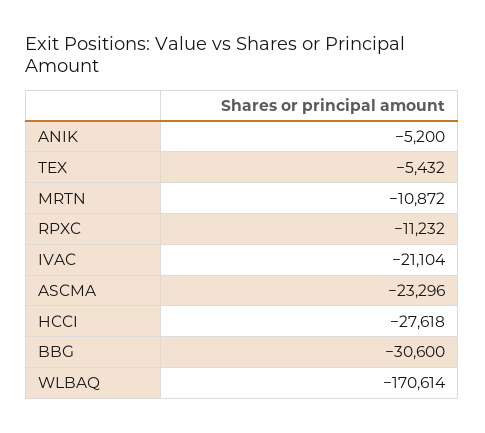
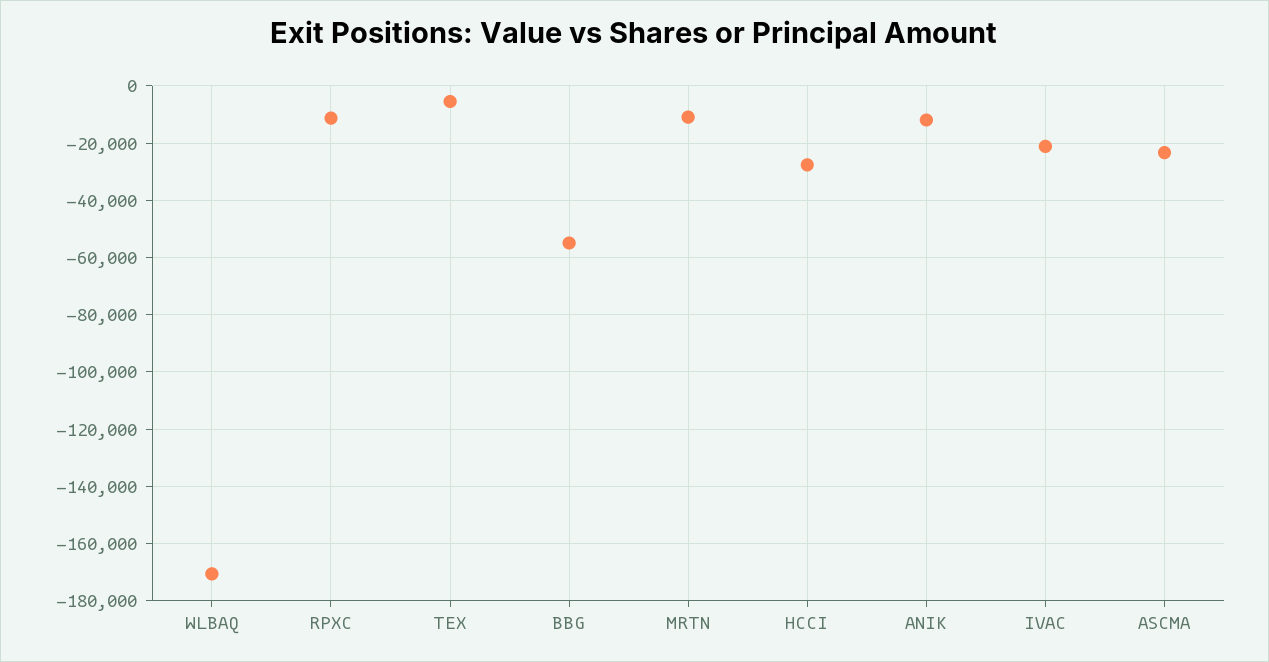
  {
-   "ANIK": -5200,
+   "ANIK": -12500,
    "TEX": -5432,
    "MRTN": -10872,
    "RPXC": -11232,
    "IVAC": -21104,
    "ASCMA": -23296,
    "HCCI": -27618,
-   "BBG": -30600,
+   "BBG": -55000,
    "WLBAQ": -170614
  }

